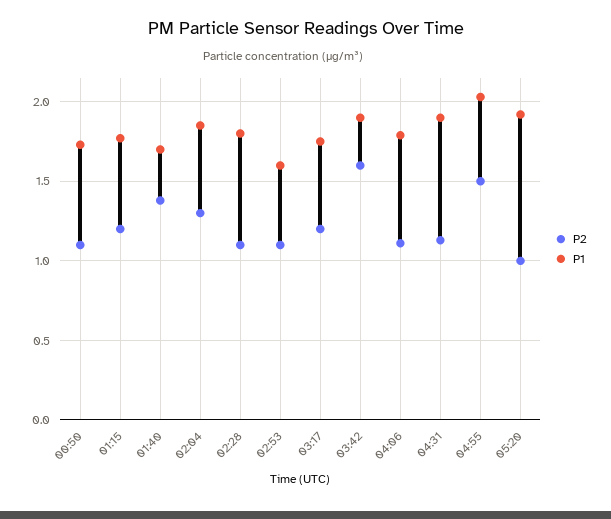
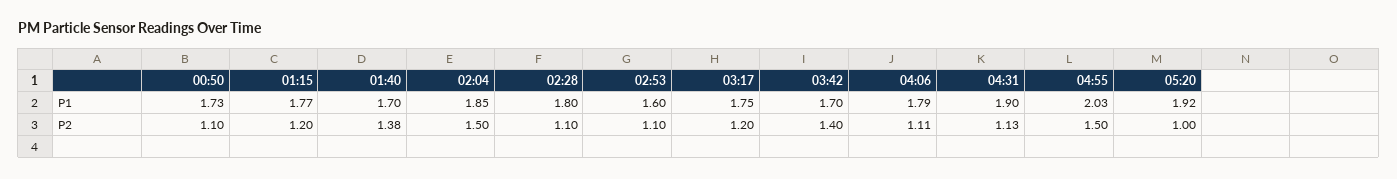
  {
    "P2": {
      "00:50": 1.1,
      "01:15": 1.2,
      "01:40": 1.38,
-     "02:04": 1.3,
+     "02:04": 1.5,
      "02:28": 1.1,
      "02:53": 1.1,
      "03:17": 1.2,
-     "03:42": 1.6,
+     "03:42": 1.4,
      "04:06": 1.11,
      "04:31": 1.13,
      "04:55": 1.5,
      "05:20": 1
    },
    "P1": {
      "00:50": 1.73,
      "01:15": 1.77,
      "01:40": 1.7,
      "02:04": 1.85,
      "02:28": 1.8,
      "02:53": 1.6,
      "03:17": 1.75,
-     "03:42": 1.9,
+     "03:42": 1.7,
      "04:06": 1.79,
      "04:31": 1.9,
      "04:55": 2.03,
      "05:20": 1.92
    }
  }

